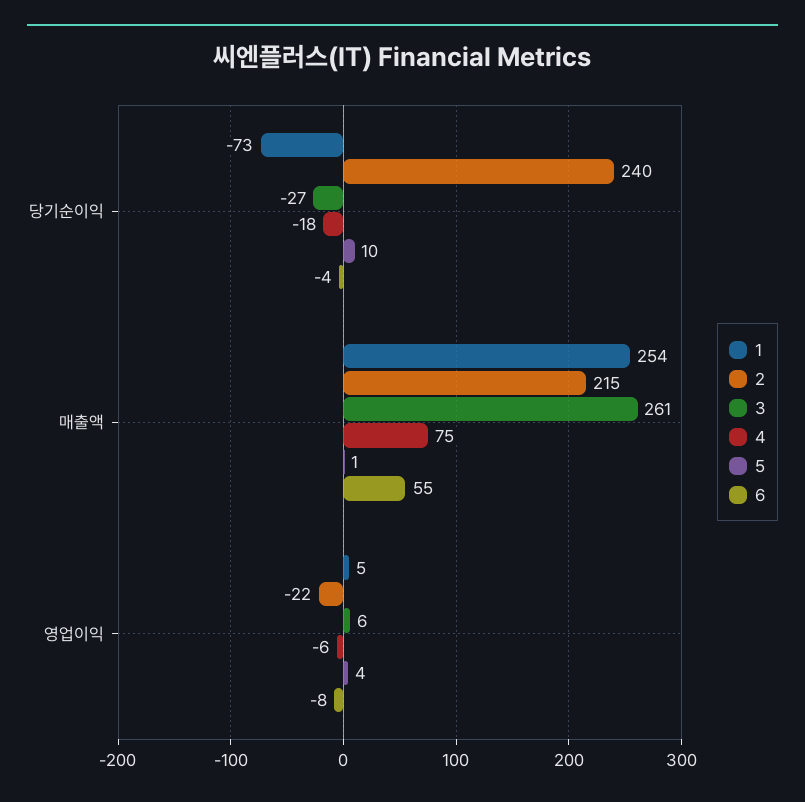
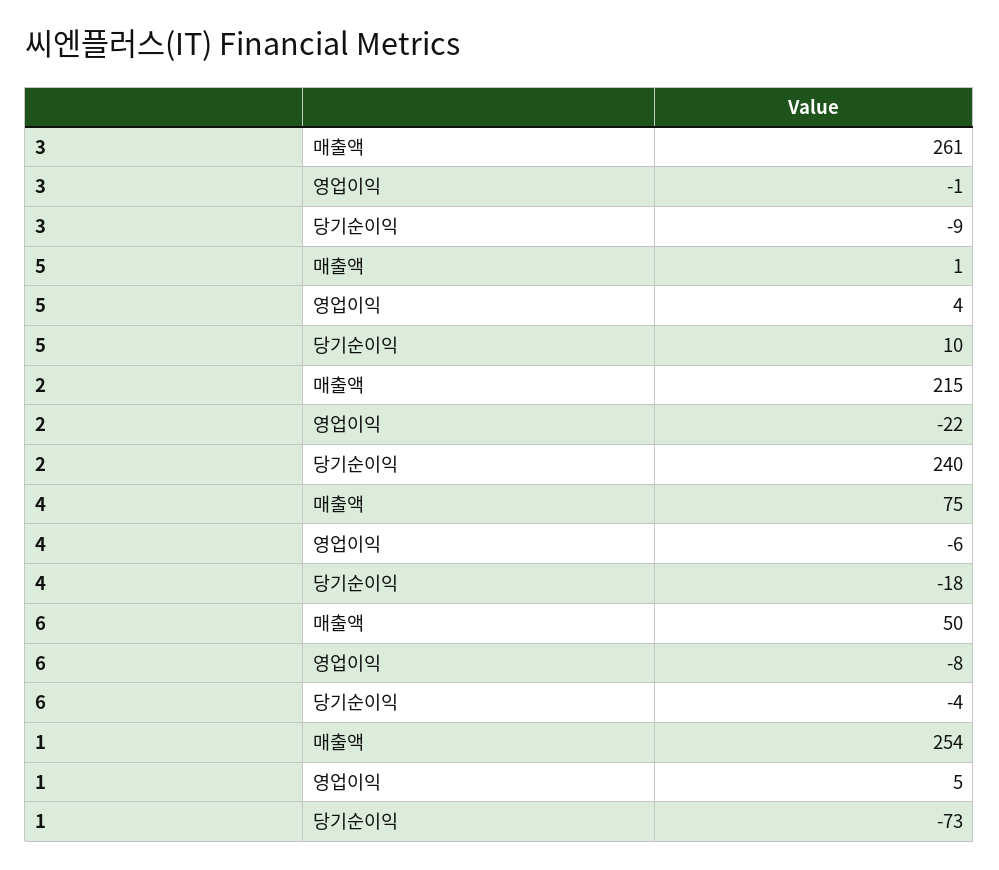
  {
    "1": {
      "당기순이익": -73,
      "매출액": 254,
      "영업이익": 5
    },
    "2": {
      "당기순이익": 240,
      "매출액": 215,
      "영업이익": -22
    },
    "3": {
-     "당기순이익": -27,
+     "당기순이익": -9,
      "매출액": 261,
-     "영업이익": 6
+     "영업이익": -1
    },
    "4": {
      "당기순이익": -18,
      "매출액": 75,
      "영업이익": -6
    },
    "5": {
      "당기순이익": 10,
      "매출액": 1,
      "영업이익": 4
    },
    "6": {
      "당기순이익": -4,
-     "매출액": 55,
+     "매출액": 50,
      "영업이익": -8
    }
  }

